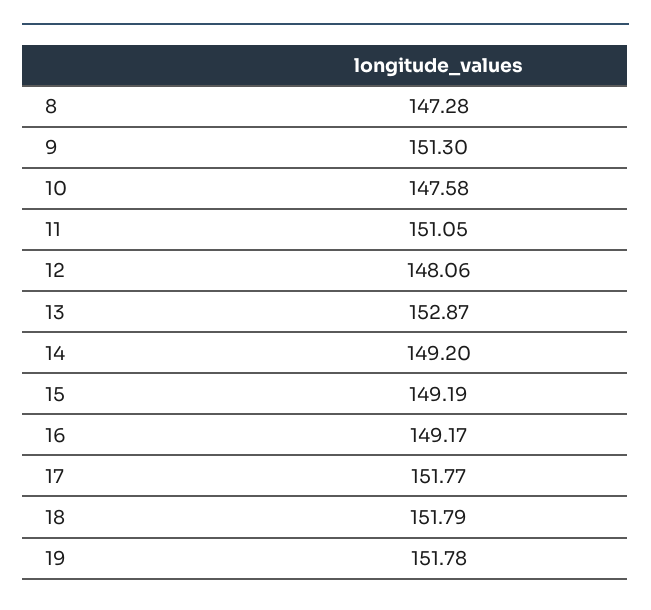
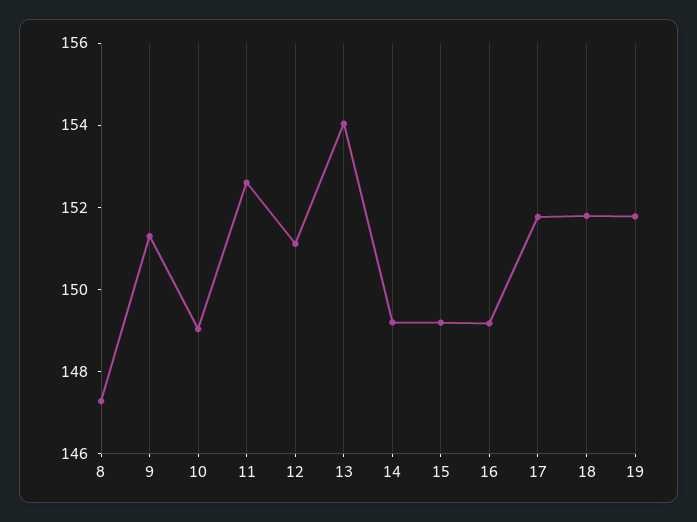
  {
    "8": 147.28,
    "9": 151.3,
-   "10": 147.58,
+   "10": 149,
-   "11": 151.05,
+   "11": 152.5,
-   "12": 148.06,
+   "12": 151,
-   "13": 152.87,
+   "13": 154,
    "14": 149.2,
    "15": 149.19,
    "16": 149.17,
    "17": 151.77,
    "18": 151.79,
    "19": 151.78
  }

